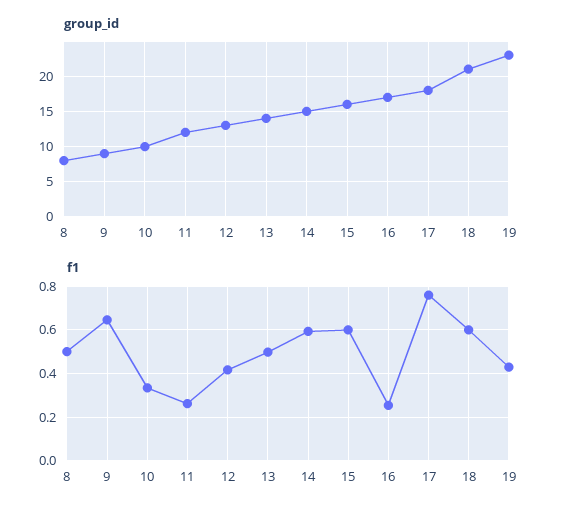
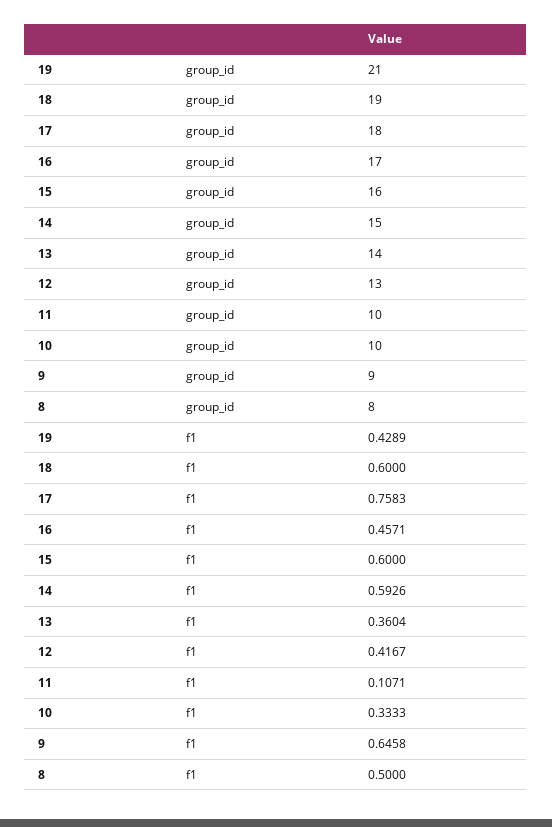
  {
    "group_id": {
      "8": 8,
      "9": 9,
      "10": 10,
-     "11": 12,
+     "11": 10,
      "12": 13,
      "13": 14,
      "14": 15,
      "15": 16,
      "16": 17,
      "17": 18,
-     "18": 21,
+     "18": 19,
-     "19": 23
+     "19": 21
    },
    "f1": {
      "8": 0.5,
      "9": 0.6458,
      "10": 0.3333,
-     "11": 0.25,
+     "11": 0.1071,
      "12": 0.4167,
-     "13": 0.5,
+     "13": 0.3604,
      "14": 0.5926,
      "15": 0.6,
-     "16": 0.25,
+     "16": 0.4571,
      "17": 0.7583,
      "18": 0.6,
      "19": 0.4289
    }
  }

